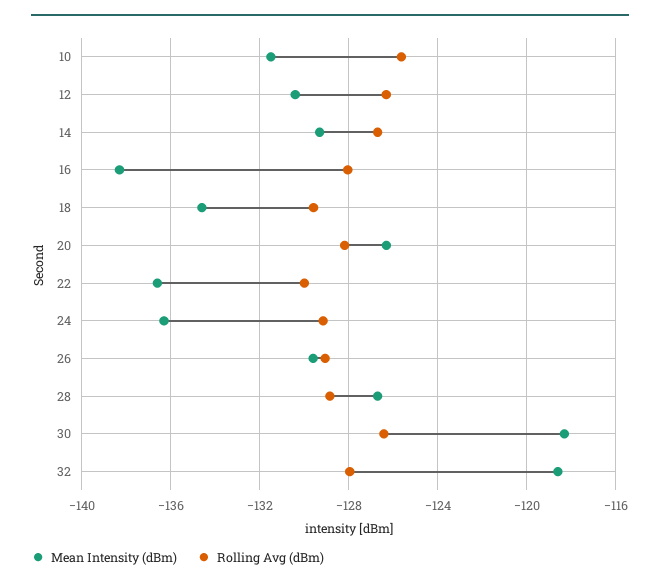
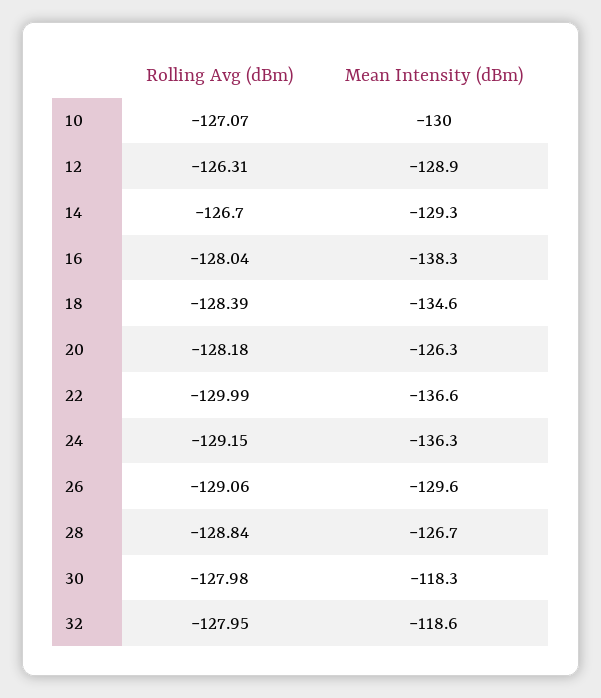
  {
    "Mean Intensity (dBm)": {
-     "10": -131.5,
+     "10": -130,
-     "12": -130.5,
+     "12": -128.9,
      "14": -129.3,
      "16": -138.3,
      "18": -134.6,
      "20": -126.3,
      "22": -136.6,
      "24": -136.3,
      "26": -129.6,
      "28": -126.7,
      "30": -118.3,
      "32": -118.6
    },
    "Rolling Avg (dBm)": {
-     "10": -125.5,
+     "10": -127.07,
      "12": -126.31,
      "14": -126.7,
      "16": -128.04,
-     "18": -129.5,
+     "18": -128.39,
      "20": -128.18,
      "22": -129.99,
      "24": -129.15,
      "26": -129.06,
      "28": -128.84,
-     "30": -126.5,
+     "30": -127.98,
      "32": -127.95
    }
  }

